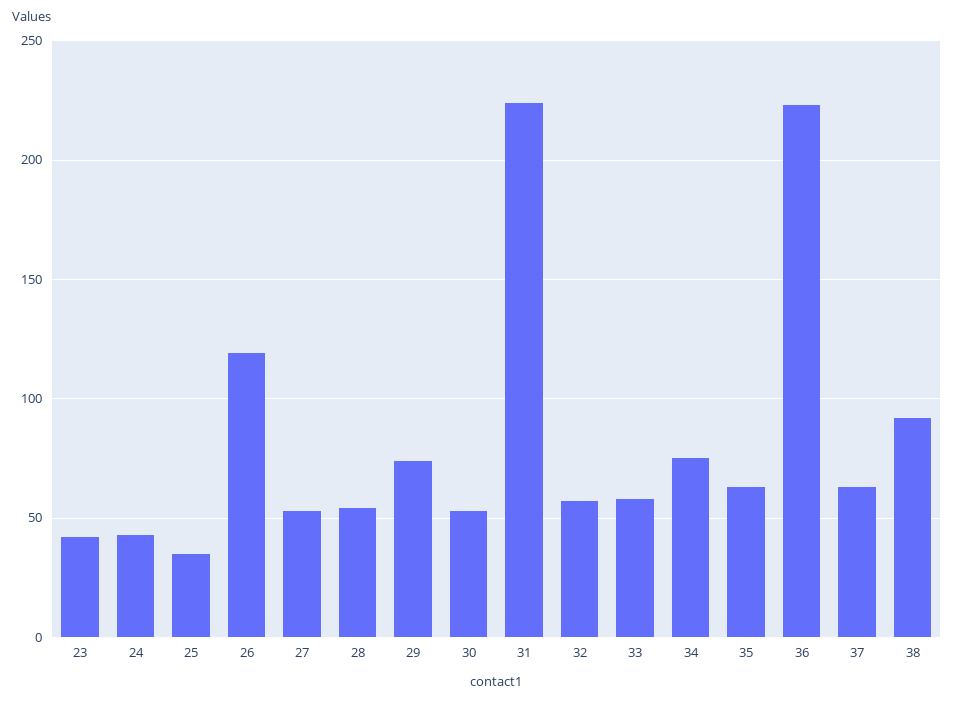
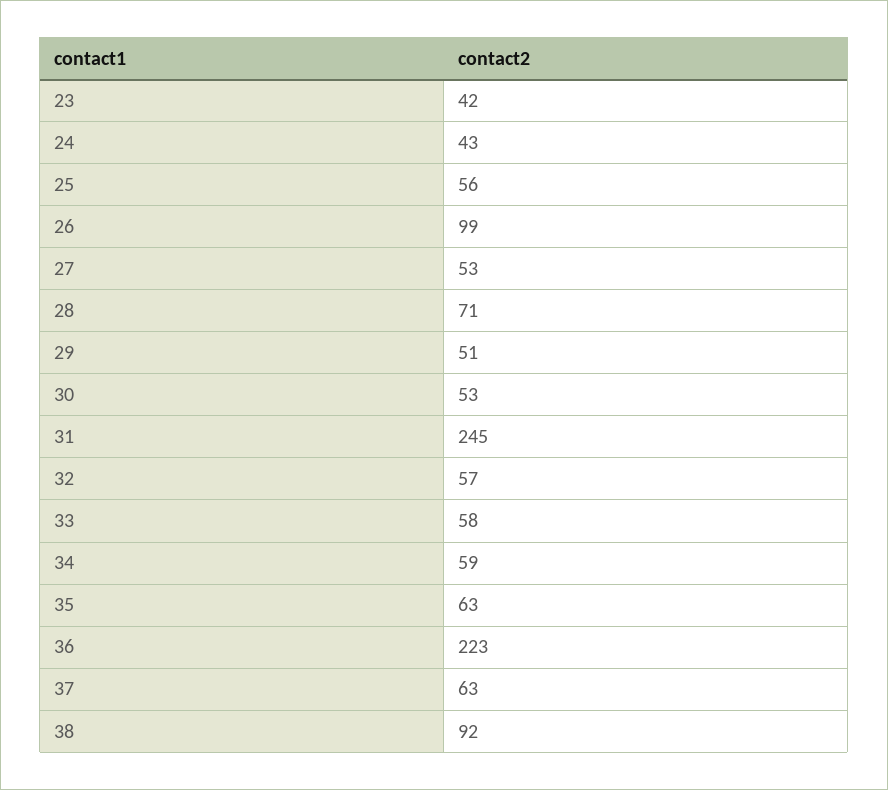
  {
    "23": 42,
    "24": 43,
-   "25": 35,
+   "25": 56,
-   "26": 120,
+   "26": 99,
    "27": 53,
-   "28": 55,
+   "28": 71,
-   "29": 75,
+   "29": 51,
    "30": 53,
-   "31": 225,
+   "31": 245,
    "32": 57,
    "33": 58,
-   "34": 75,
+   "34": 59,
    "35": 63,
    "36": 223,
    "37": 63,
    "38": 92
  }

